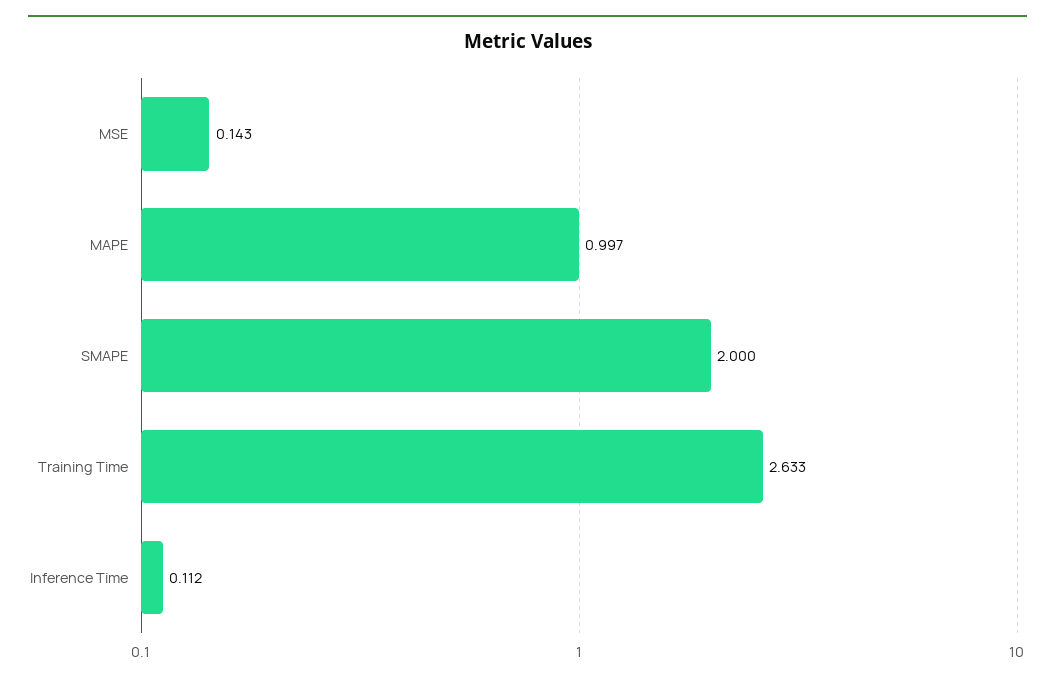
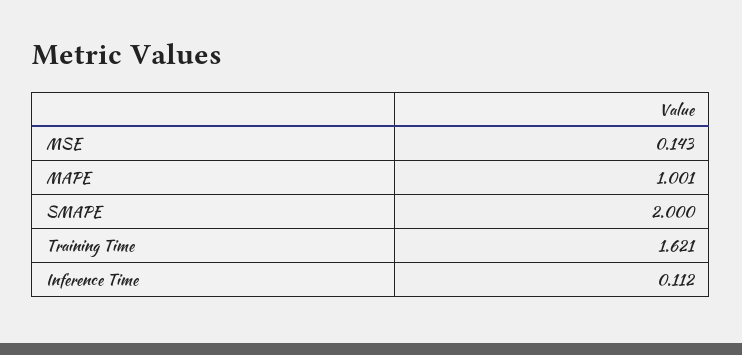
  {
    "MSE": 0.143,
-   "MAPE": 0.997,
+   "MAPE": 1.001,
    "SMAPE": 2,
-   "Training Time": 2.633,
+   "Training Time": 1.621,
    "Inference Time": 0.112
  }

